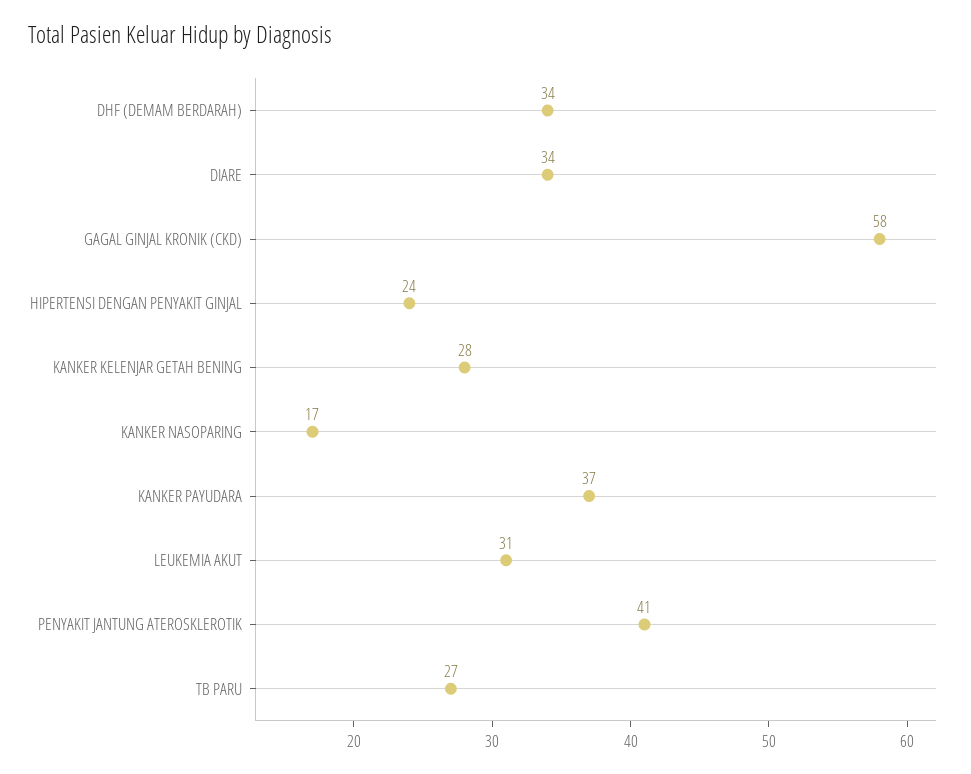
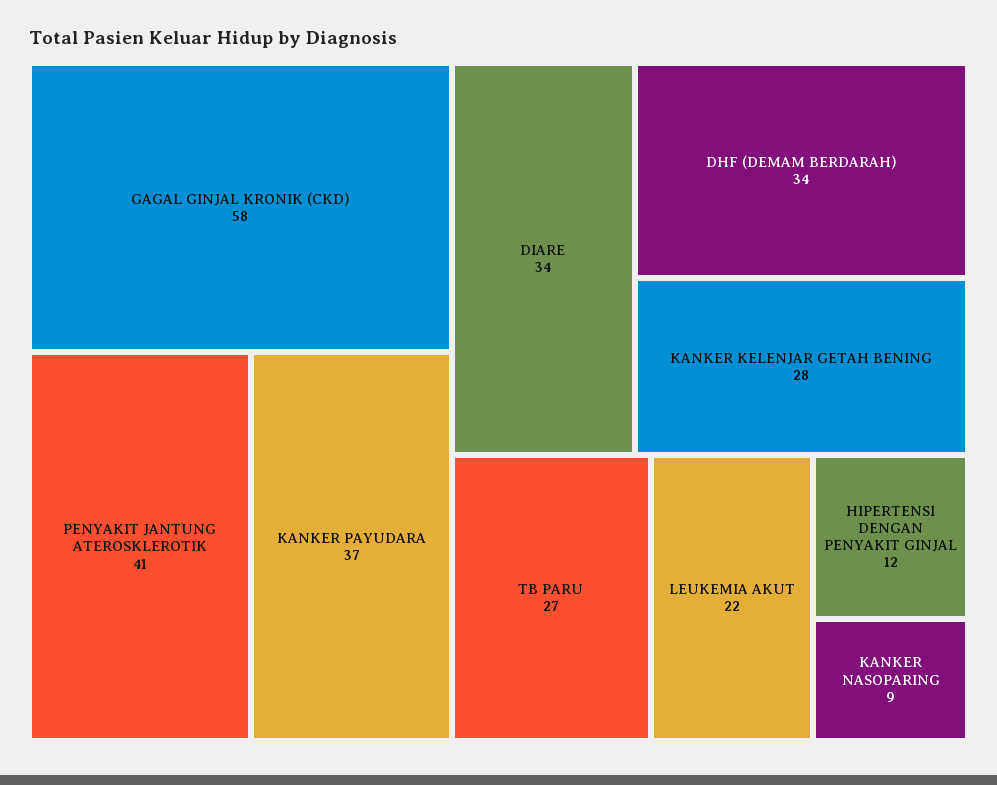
  {
    "DHF (DEMAM BERDARAH)": 34,
    "DIARE": 34,
    "GAGAL GINJAL KRONIK (CKD)": 58,
-   "HIPERTENSI DENGAN PENYAKIT GINJAL": 24,
+   "HIPERTENSI DENGAN PENYAKIT GINJAL": 12,
    "KANKER KELENJAR GETAH BENING": 28,
-   "KANKER NASOPARING": 17,
+   "KANKER NASOPARING": 9,
    "KANKER PAYUDARA": 37,
-   "LEUKEMIA AKUT": 31,
+   "LEUKEMIA AKUT": 22,
    "PENYAKIT JANTUNG ATEROSKLEROTIK": 41,
    "TB PARU": 27
  }

